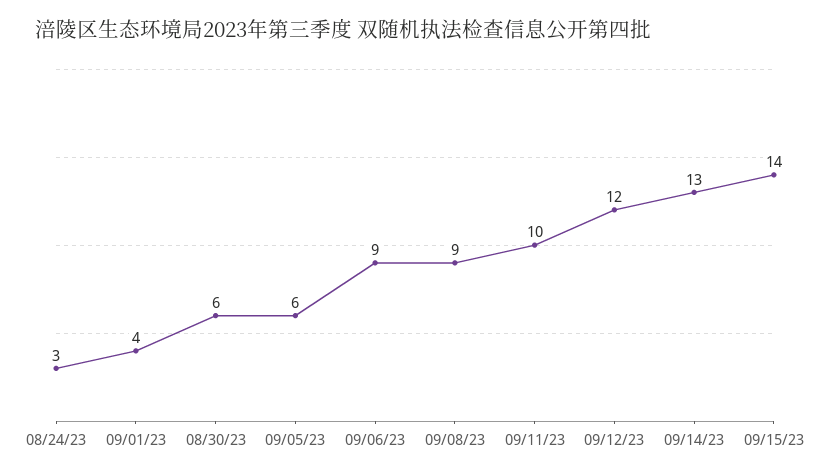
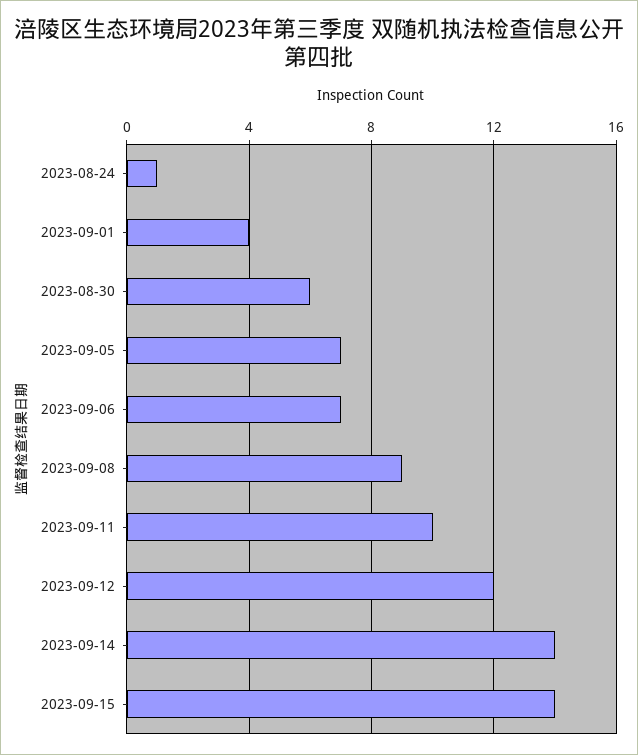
  {
-   "08/24/23": 3,
+   "08/24/23": 1,
    "09/01/23": 4,
    "08/30/23": 6,
-   "09/05/23": 6,
+   "09/05/23": 7,
-   "09/06/23": 9,
+   "09/06/23": 7,
    "09/08/23": 9,
    "09/11/23": 10,
    "09/12/23": 12,
-   "09/14/23": 13,
+   "09/14/23": 14,
    "09/15/23": 14
  }

